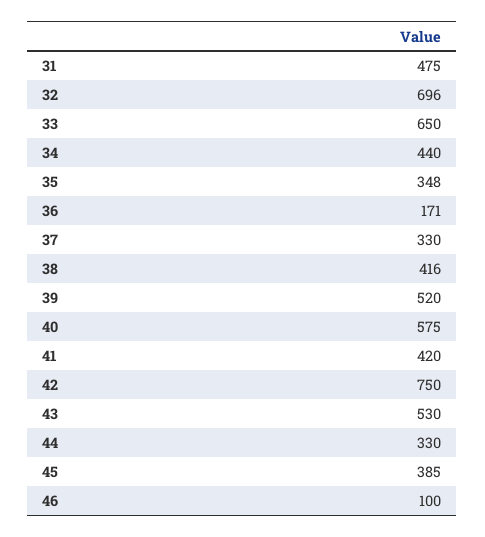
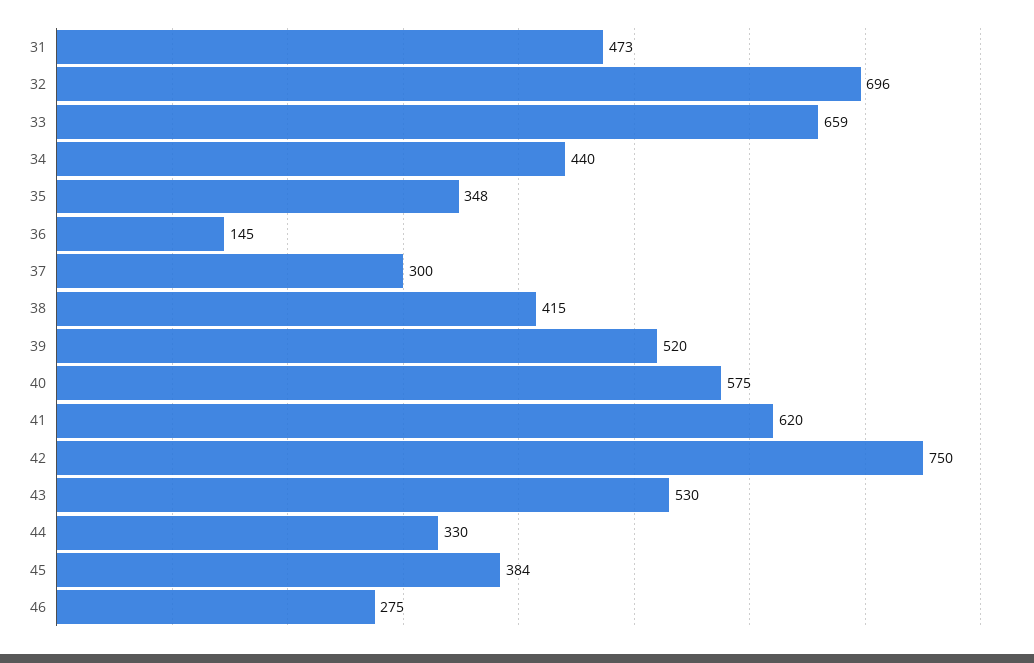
  {
-   "31": 475,
+   "31": 473,
    "32": 696,
-   "33": 650,
+   "33": 659,
    "34": 440,
    "35": 348,
-   "36": 171,
+   "36": 145,
-   "37": 330,
+   "37": 300,
-   "38": 416,
+   "38": 415,
    "39": 520,
    "40": 575,
-   "41": 420,
+   "41": 620,
    "42": 750,
    "43": 530,
    "44": 330,
-   "45": 385,
+   "45": 384,
-   "46": 100
+   "46": 275
  }

